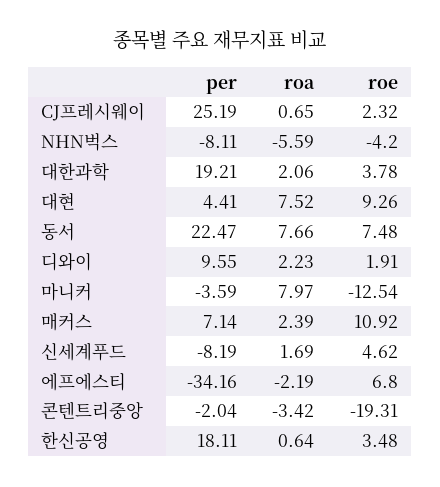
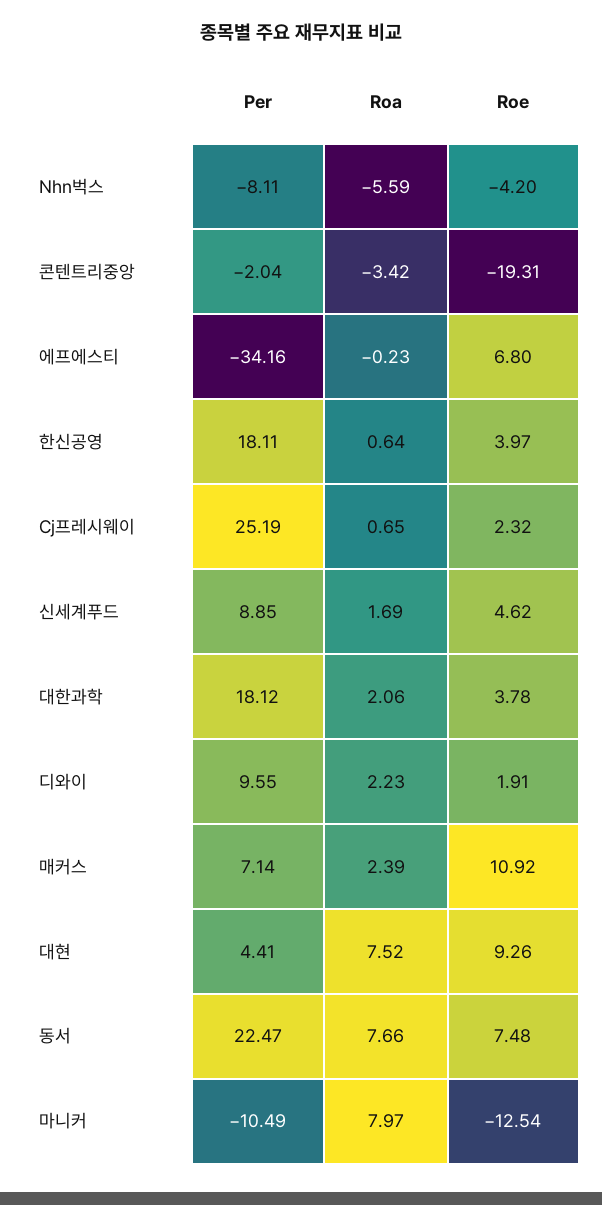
  {
    "per": {
      "CJ프레시웨이": 25.19,
      "NHN벅스": -8.11,
-     "대한과학": 19.21,
+     "대한과학": 18.12,
      "대현": 4.41,
      "동서": 22.47,
      "디와이": 9.55,
-     "마니커": -3.59,
+     "마니커": -10.49,
      "매커스": 7.14,
-     "신세계푸드": -8.19,
+     "신세계푸드": 8.85,
      "에프에스티": -34.16,
      "콘텐트리중앙": -2.04,
      "한신공영": 18.11
    },
    "roa": {
      "CJ프레시웨이": 0.65,
      "NHN벅스": -5.59,
      "대한과학": 2.06,
      "대현": 7.52,
      "동서": 7.66,
      "디와이": 2.23,
      "마니커": 7.97,
      "매커스": 2.39,
      "신세계푸드": 1.69,
-     "에프에스티": -2.19,
+     "에프에스티": -0.23,
      "콘텐트리중앙": -3.42,
      "한신공영": 0.64
    },
    "roe": {
      "CJ프레시웨이": 2.32,
      "NHN벅스": -4.2,
      "대한과학": 3.78,
      "대현": 9.26,
      "동서": 7.48,
      "디와이": 1.91,
      "마니커": -12.54,
      "매커스": 10.92,
      "신세계푸드": 4.62,
      "에프에스티": 6.8,
      "콘텐트리중앙": -19.31,
-     "한신공영": 3.48
+     "한신공영": 3.97
    }
  }

